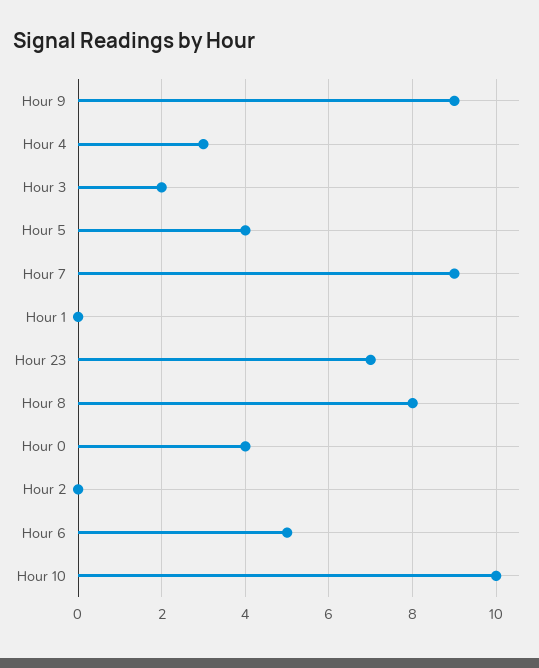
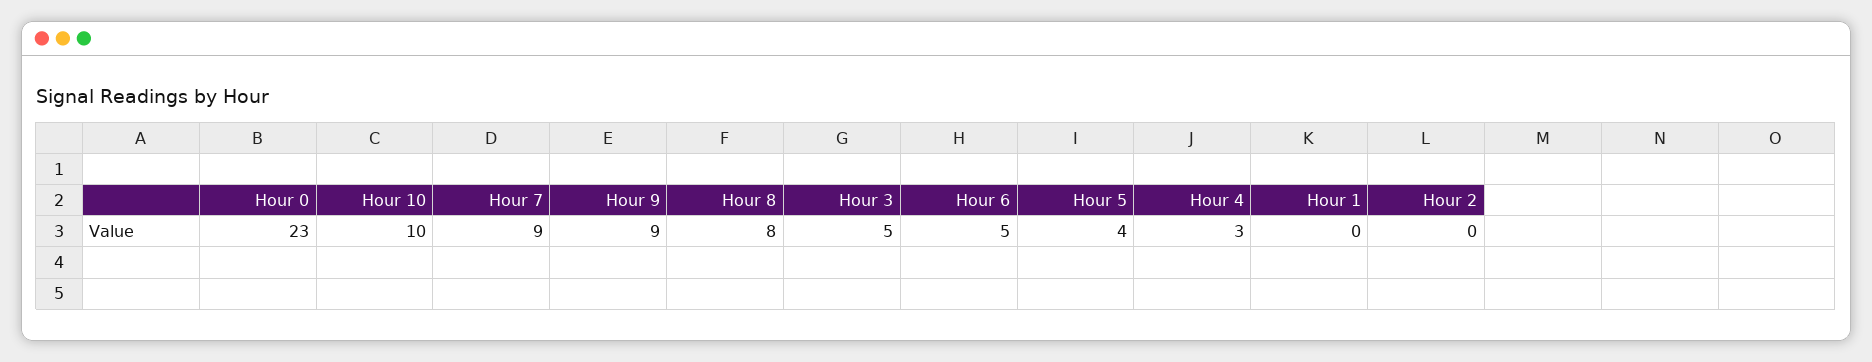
  {
    "Hour 9": 9,
    "Hour 4": 3,
-   "Hour 3": 2,
+   "Hour 3": 5,
    "Hour 5": 4,
    "Hour 7": 9,
    "Hour 1": 0,
-   "Hour 23": 7,
    "Hour 8": 8,
-   "Hour 0": 4,
+   "Hour 0": 23,
    "Hour 2": 0,
    "Hour 6": 5,
    "Hour 10": 10
  }

